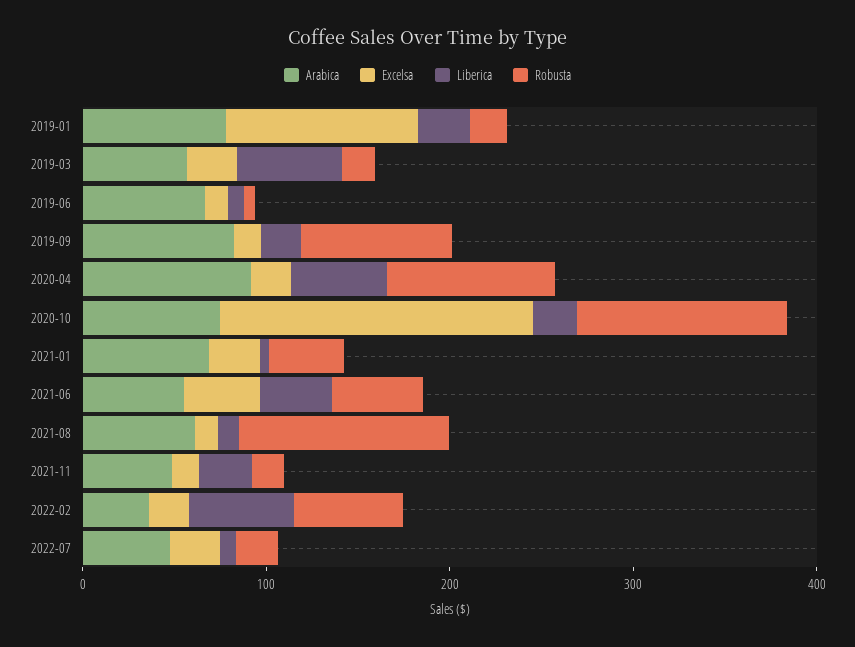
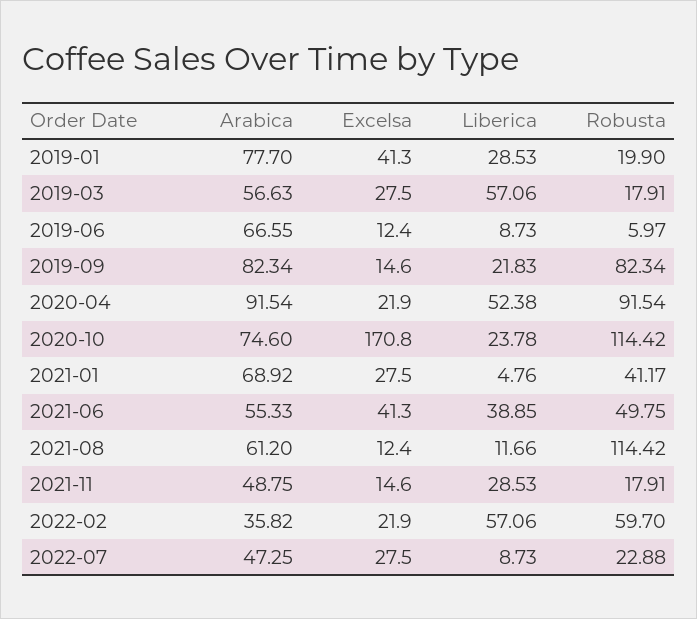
  {
    "Arabica": {
      "2019-01": 77.7,
      "2019-03": 56.63,
      "2019-06": 66.55,
      "2019-09": 82.34,
      "2020-04": 91.54,
      "2020-10": 74.6,
      "2021-01": 68.92,
      "2021-06": 55.33,
      "2021-08": 61.2,
      "2021-11": 48.75,
      "2022-02": 35.82,
      "2022-07": 47.25
    },
    "Excelsa": {
-     "2019-01": 100,
+     "2019-01": 41.3,
      "2019-03": 27.5,
      "2019-06": 12.4,
      "2019-09": 14.6,
      "2020-04": 21.9,
      "2020-10": 170.8,
      "2021-01": 27.5,
      "2021-06": 41.3,
      "2021-08": 12.4,
      "2021-11": 14.6,
      "2022-02": 21.9,
      "2022-07": 27.5
    },
    "Liberica": {
      "2019-01": 28.53,
      "2019-03": 57.06,
      "2019-06": 8.73,
      "2019-09": 21.83,
      "2020-04": 52.38,
      "2020-10": 23.78,
      "2021-01": 4.76,
      "2021-06": 38.85,
      "2021-08": 11.66,
      "2021-11": 28.53,
      "2022-02": 57.06,
      "2022-07": 8.73
    },
    "Robusta": {
      "2019-01": 19.9,
      "2019-03": 17.91,
      "2019-06": 5.97,
      "2019-09": 82.34,
      "2020-04": 91.54,
      "2020-10": 114.42,
      "2021-01": 41.17,
      "2021-06": 49.75,
      "2021-08": 114.42,
      "2021-11": 17.91,
      "2022-02": 59.7,
      "2022-07": 22.88
    }
  }

